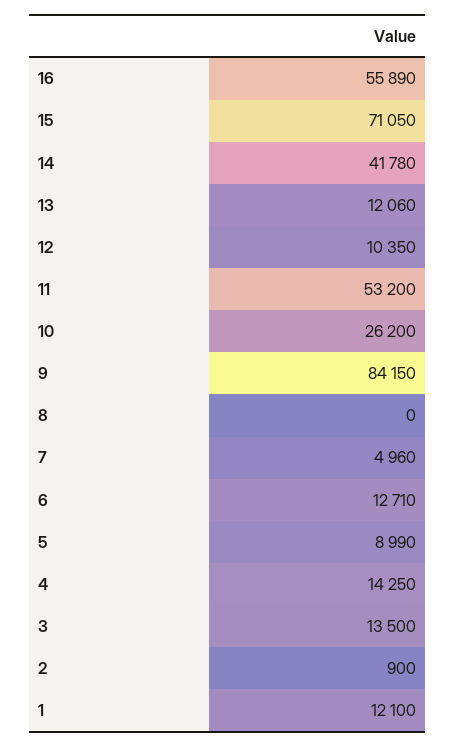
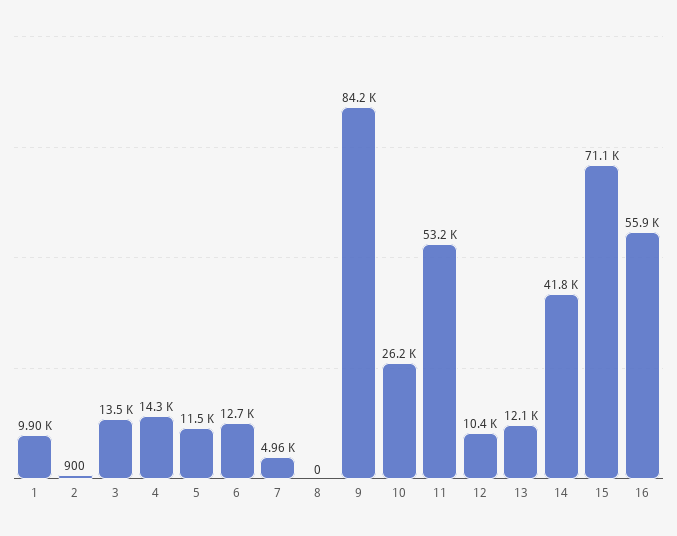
  {
    "16": 55890,
    "15": 71050,
    "14": 41780,
    "13": 12060,
    "12": 10350,
    "11": 53200,
    "10": 26200,
    "9": 84150,
    "8": 0,
    "7": 4960,
    "6": 12710,
-   "5": 8990,
+   "5": 11500,
    "4": 14250,
    "3": 13500,
    "2": 900,
-   "1": 12100
+   "1": 9900
  }

